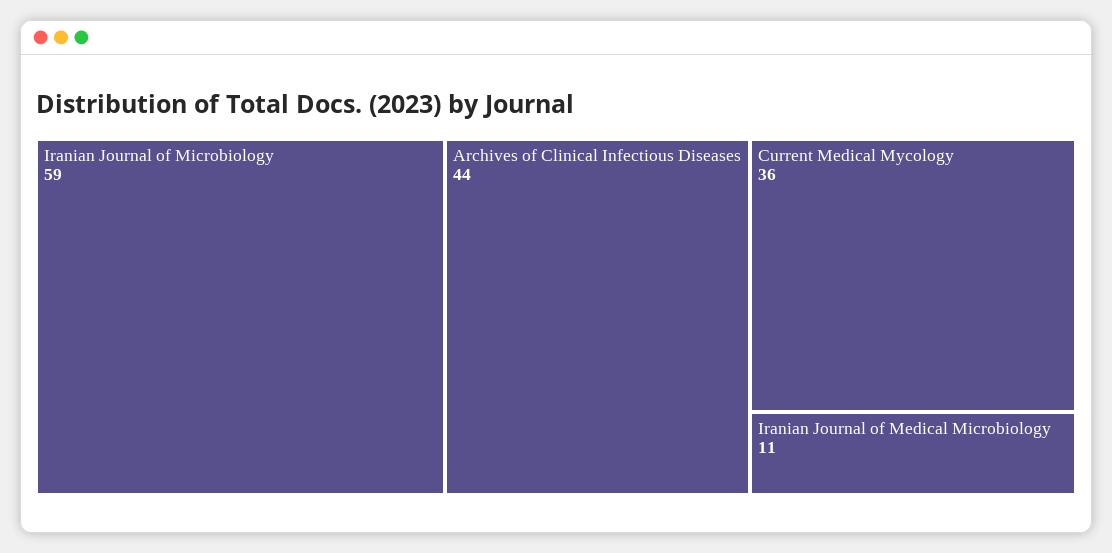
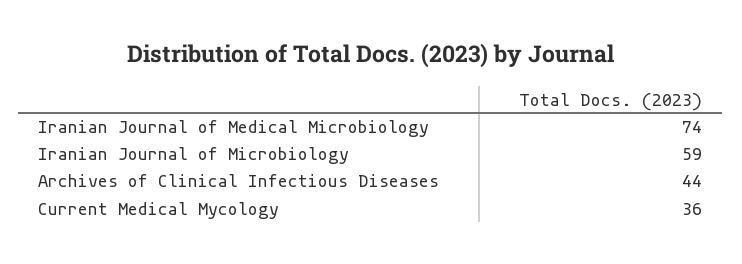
  {
    "Iranian Journal of Microbiology": 59,
    "Archives of Clinical Infectious Diseases": 44,
    "Current Medical Mycology": 36,
-   "Iranian Journal of Medical Microbiology": 11
+   "Iranian Journal of Medical Microbiology": 74
  }

